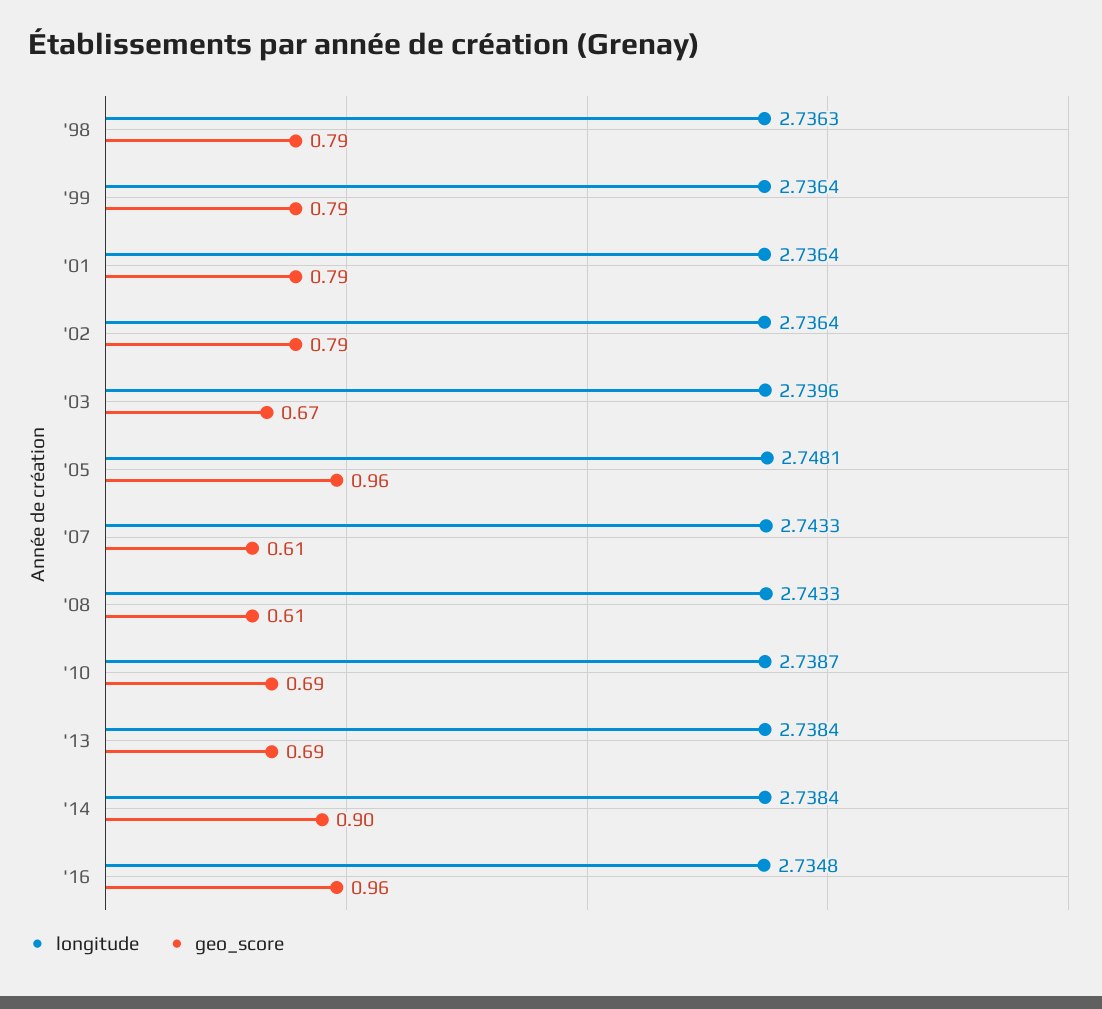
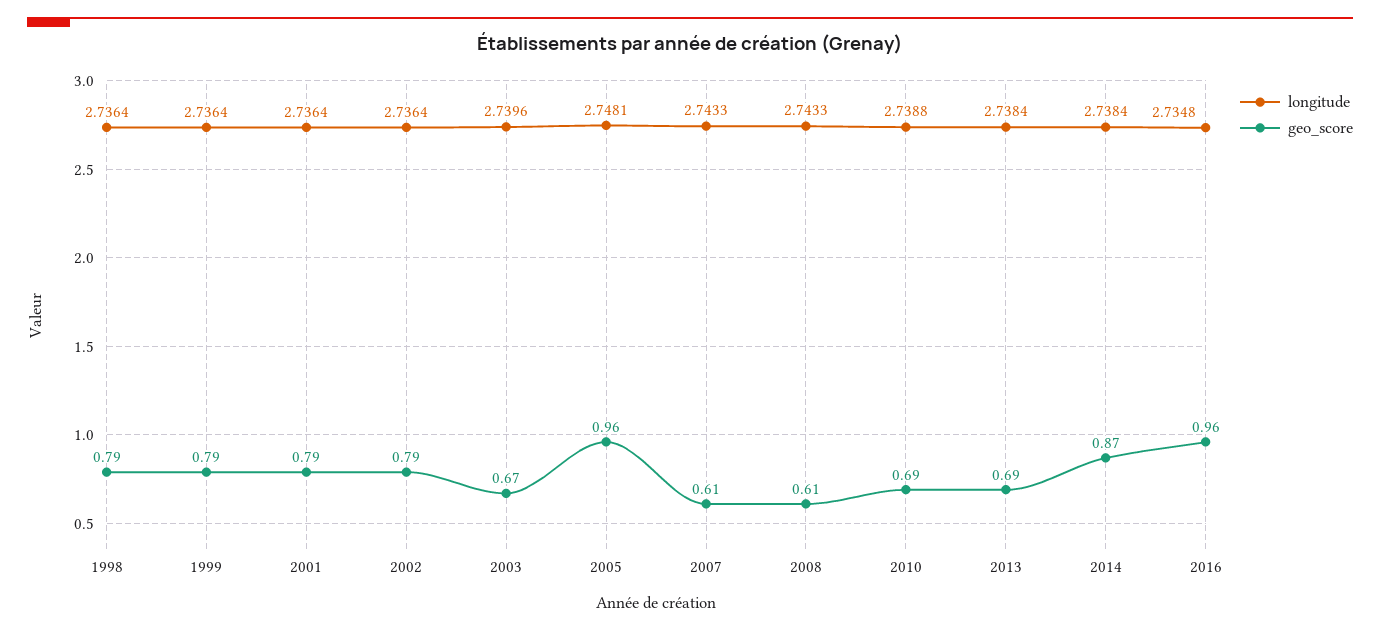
  {
    "longitude": {
-     "'98": 2.7363,
+     "'98": 2.7364,
      "'99": 2.7364,
      "'01": 2.7364,
      "'02": 2.7364,
      "'03": 2.7396,
      "'05": 2.7481,
      "'07": 2.7433,
      "'08": 2.7433,
-     "'10": 2.7387,
+     "'10": 2.7388,
      "'13": 2.7384,
      "'14": 2.7384,
      "'16": 2.7348
    },
    "geo_score": {
      "'98": 0.79,
      "'99": 0.79,
      "'01": 0.79,
      "'02": 0.79,
      "'03": 0.67,
      "'05": 0.96,
      "'07": 0.61,
      "'08": 0.61,
      "'10": 0.69,
      "'13": 0.69,
-     "'14": 0.9,
+     "'14": 0.87,
      "'16": 0.96
    }
  }

